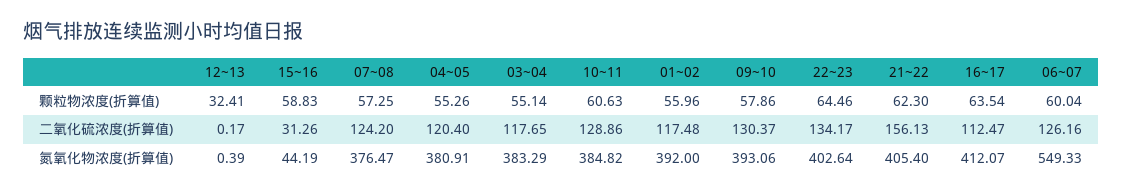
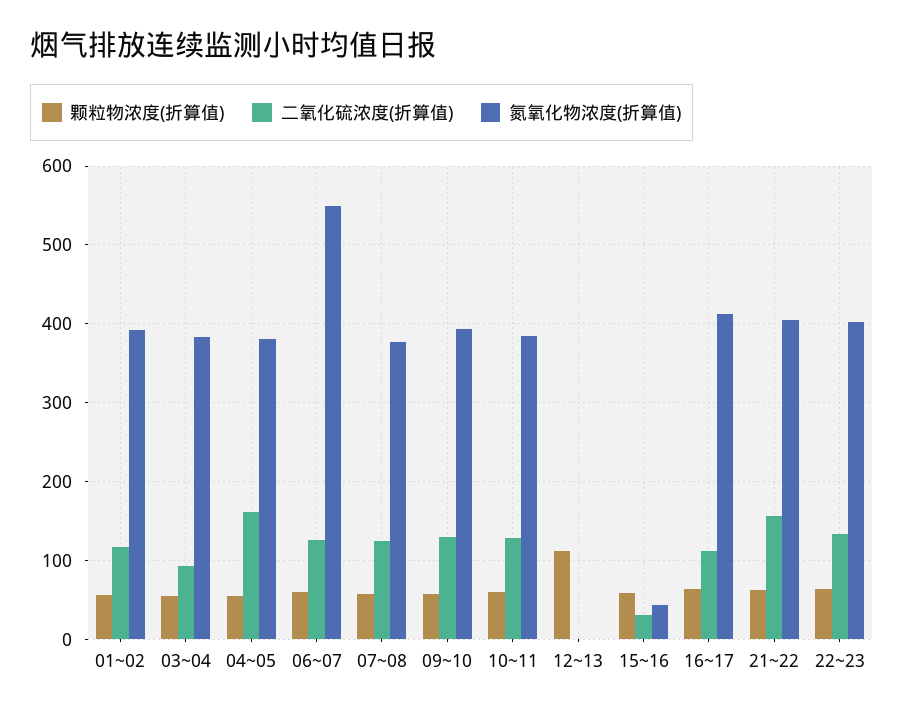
  {
    "颗粒物浓度(折算值)": {
-     "12~13": 32.41,
+     "12~13": 110,
      "15~16": 58.83,
      "07~08": 57.25,
      "04~05": 55.26,
      "03~04": 55.14,
      "10~11": 60.63,
      "01~02": 55.96,
      "09~10": 57.86,
      "22~23": 64.46,
      "21~22": 62.3,
      "16~17": 63.54,
      "06~07": 60.04
    },
    "二氧化硫浓度(折算值)": {
      "12~13": 0.17,
      "15~16": 31.26,
      "07~08": 124.2,
-     "04~05": 120.4,
+     "04~05": 160,
-     "03~04": 117.65,
+     "03~04": 90,
      "10~11": 128.86,
      "01~02": 117.48,
      "09~10": 130.37,
      "22~23": 134.17,
      "21~22": 156.13,
      "16~17": 112.47,
      "06~07": 126.16
    },
    "氮氧化物浓度(折算值)": {
      "12~13": 0.39,
      "15~16": 44.19,
      "07~08": 376.47,
      "04~05": 380.91,
      "03~04": 383.29,
      "10~11": 384.82,
      "01~02": 392,
      "09~10": 393.06,
      "22~23": 402.64,
      "21~22": 405.4,
      "16~17": 412.07,
      "06~07": 549.33
    }
  }

